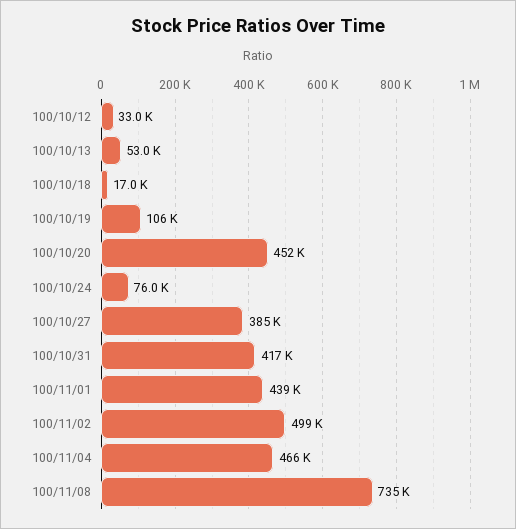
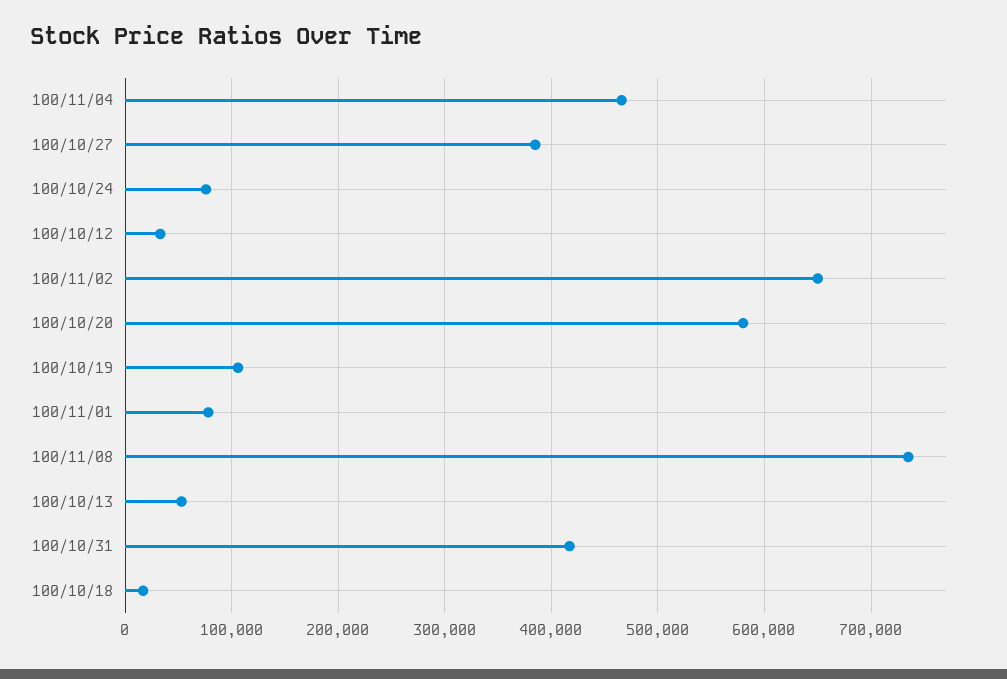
  {
    "100/10/12": 33000,
    "100/10/13": 53000,
    "100/10/18": 17000,
    "100/10/19": 106000,
-   "100/10/20": 452000,
+   "100/10/20": 580000,
    "100/10/24": 76000,
    "100/10/27": 385000,
    "100/10/31": 417000,
-   "100/11/01": 439000,
+   "100/11/01": 80000,
-   "100/11/02": 499000,
+   "100/11/02": 650000,
    "100/11/04": 466000,
    "100/11/08": 735000
  }

